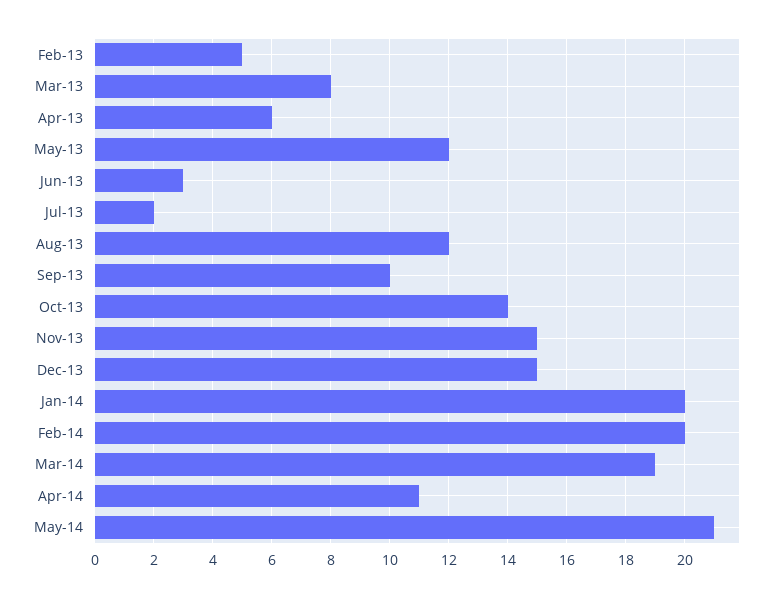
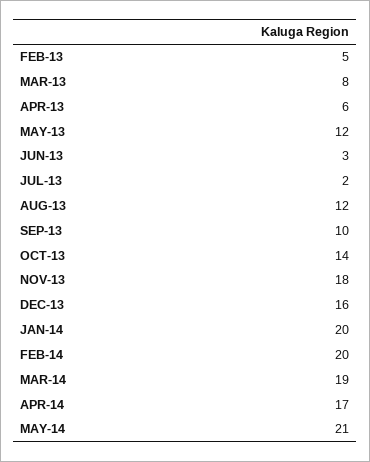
  {
    "Feb-13": 5,
    "Mar-13": 8,
    "Apr-13": 6,
    "May-13": 12,
    "Jun-13": 3,
    "Jul-13": 2,
    "Aug-13": 12,
    "Sep-13": 10,
    "Oct-13": 14,
-   "Nov-13": 15,
+   "Nov-13": 18,
-   "Dec-13": 15,
+   "Dec-13": 16,
    "Jan-14": 20,
    "Feb-14": 20,
    "Mar-14": 19,
-   "Apr-14": 11,
+   "Apr-14": 17,
    "May-14": 21
  }

